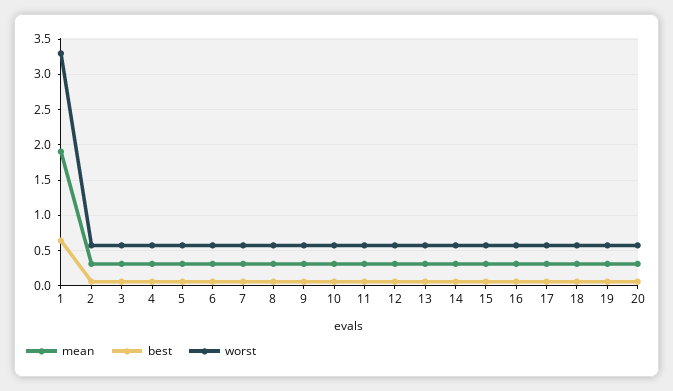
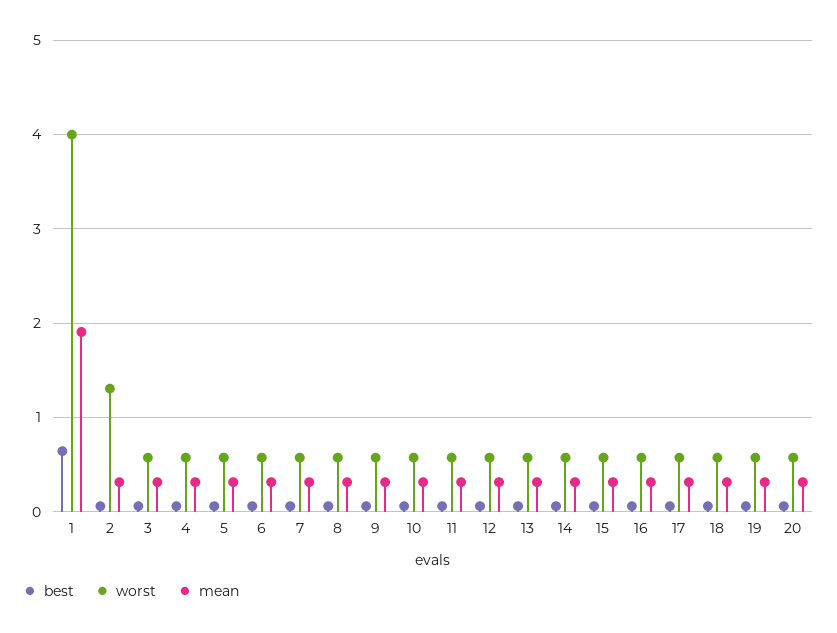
  {
    "mean": {
      "1": 1.9,
      "2": 0.3,
      "3": 0.3,
      "4": 0.3,
      "5": 0.3,
      "6": 0.3,
      "7": 0.3,
      "8": 0.3,
      "9": 0.3,
      "10": 0.3,
      "11": 0.3,
      "12": 0.3,
      "13": 0.3,
      "14": 0.3,
      "15": 0.3,
      "16": 0.3,
      "17": 0.3,
      "18": 0.3,
      "19": 0.3,
      "20": 0.3
    },
    "best": {
      "1": 0.6,
      "2": 0.1,
      "3": 0.1,
      "4": 0.1,
      "5": 0.1,
      "6": 0.1,
      "7": 0.1,
      "8": 0.1,
      "9": 0.1,
      "10": 0.1,
      "11": 0.1,
      "12": 0.1,
      "13": 0.1,
      "14": 0.1,
      "15": 0.1,
      "16": 0.1,
      "17": 0.1,
      "18": 0.1,
      "19": 0.1,
      "20": 0.1
    },
    "worst": {
-     "1": 3.3,
+     "1": 4,
-     "2": 0.6,
+     "2": 1.3,
      "3": 0.6,
      "4": 0.6,
      "5": 0.6,
      "6": 0.6,
      "7": 0.6,
      "8": 0.6,
      "9": 0.6,
      "10": 0.6,
      "11": 0.6,
      "12": 0.6,
      "13": 0.6,
      "14": 0.6,
      "15": 0.6,
      "16": 0.6,
      "17": 0.6,
      "18": 0.6,
      "19": 0.6,
      "20": 0.6
    }
  }

